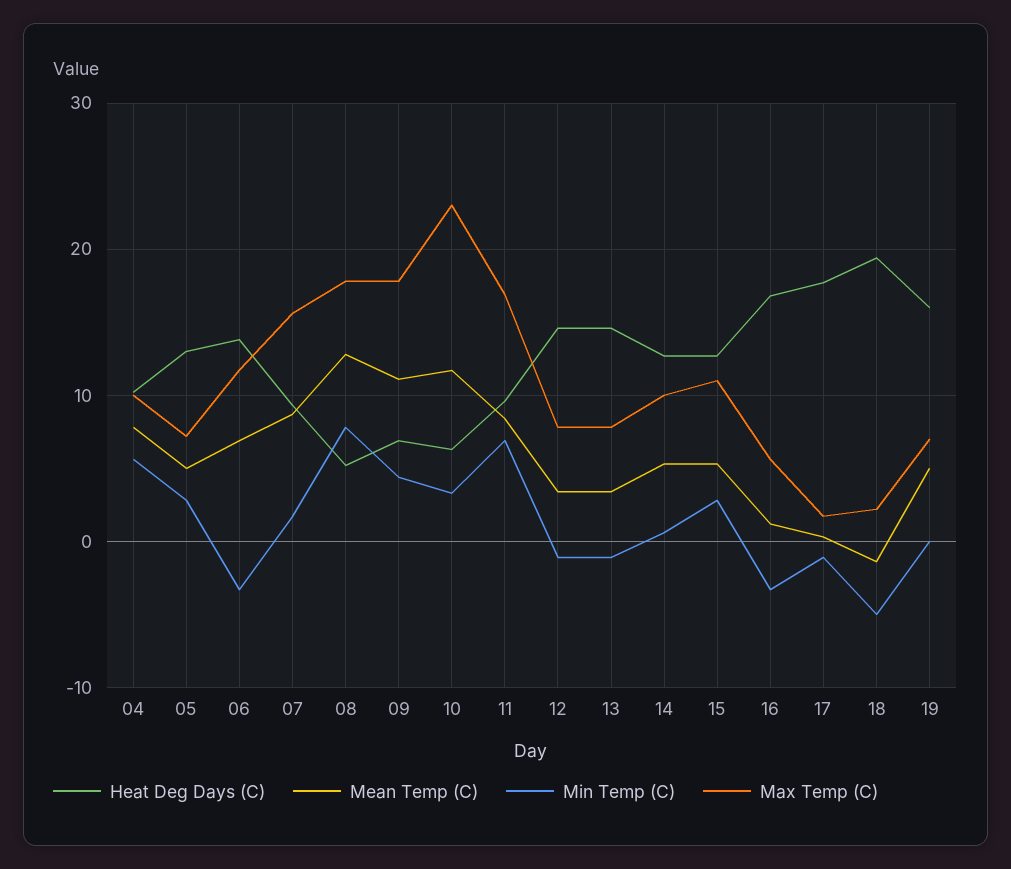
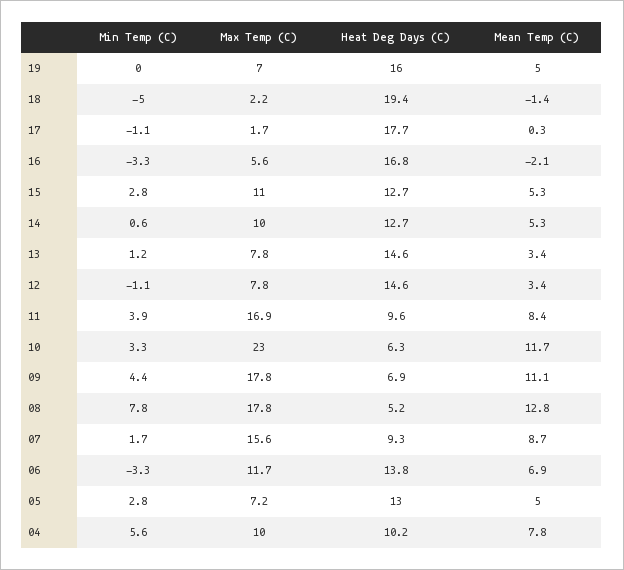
  {
    "Heat Deg Days (C)": {
      "04": 10.2,
      "05": 13,
      "06": 13.8,
      "07": 9.3,
      "08": 5.2,
      "09": 6.9,
      "10": 6.3,
      "11": 9.6,
      "12": 14.6,
      "13": 14.6,
      "14": 12.7,
      "15": 12.7,
      "16": 16.8,
      "17": 17.7,
      "18": 19.4,
      "19": 16
    },
    "Mean Temp (C)": {
      "04": 7.8,
      "05": 5,
      "06": 6.9,
      "07": 8.7,
      "08": 12.8,
      "09": 11.1,
      "10": 11.7,
      "11": 8.4,
      "12": 3.4,
      "13": 3.4,
      "14": 5.3,
      "15": 5.3,
-     "16": 1,
+     "16": -2.1,
      "17": 0.3,
      "18": -1.4,
      "19": 5
    },
    "Min Temp (C)": {
      "04": 5.6,
      "05": 2.8,
      "06": -3.3,
      "07": 1.7,
      "08": 7.8,
      "09": 4.4,
      "10": 3.3,
-     "11": 7,
+     "11": 3.9,
      "12": -1.1,
-     "13": -1,
+     "13": 1.2,
      "14": 0.6,
      "15": 2.8,
      "16": -3.3,
      "17": -1.1,
      "18": -5,
      "19": 0
    },
    "Max Temp (C)": {
      "04": 10,
      "05": 7.2,
      "06": 11.7,
      "07": 15.6,
      "08": 17.8,
      "09": 17.8,
      "10": 23,
      "11": 16.9,
      "12": 7.8,
      "13": 7.8,
      "14": 10,
      "15": 11,
      "16": 5.6,
      "17": 1.7,
      "18": 2.2,
      "19": 7
    }
  }

